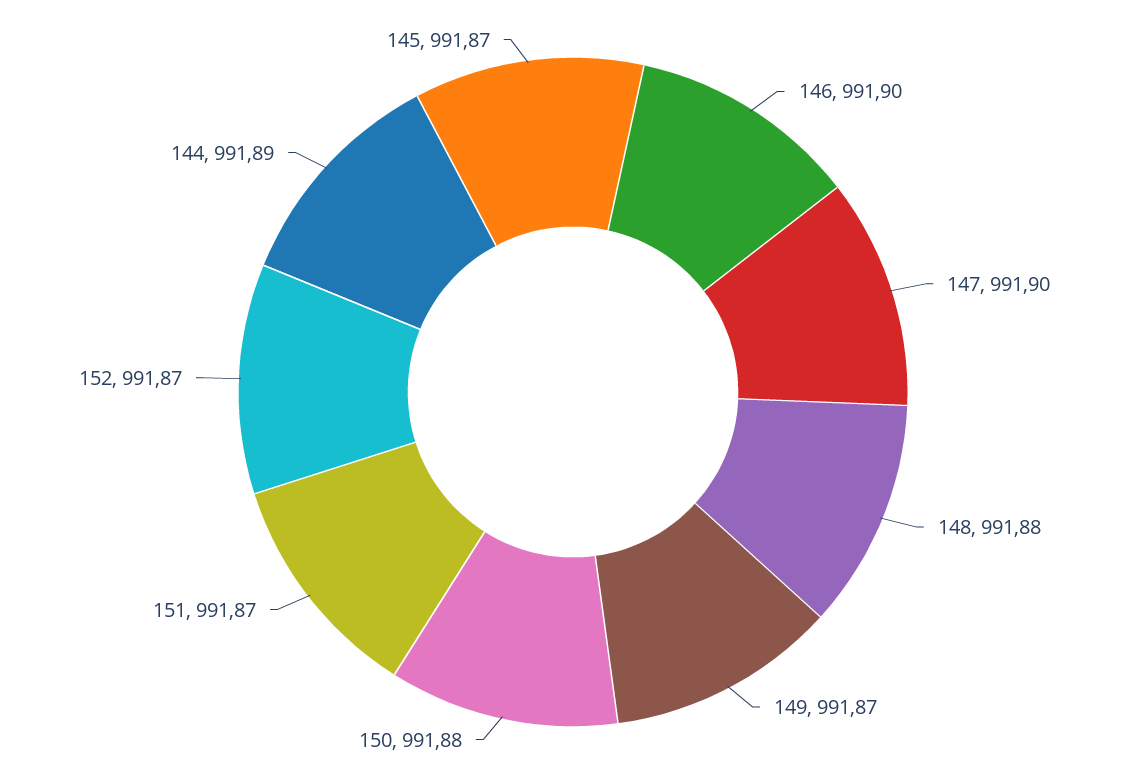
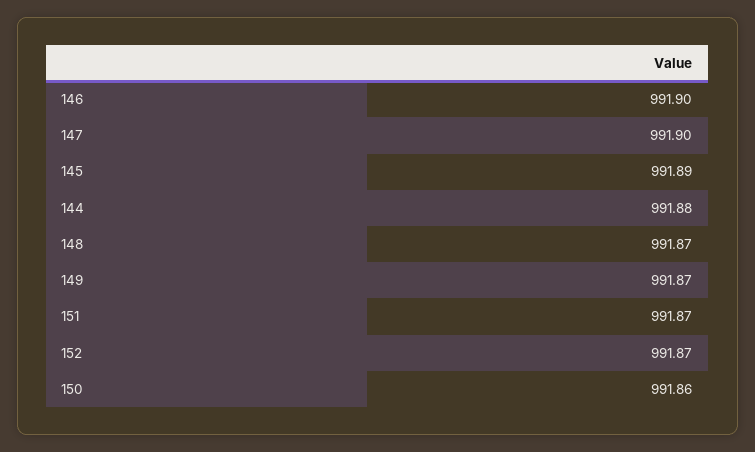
  {
    "146": 991.9,
    "147": 991.9,
-   "148": 991.88,
+   "148": 991.87,
    "149": 991.87,
-   "150": 991.88,
+   "150": 991.86,
    "151": 991.87,
    "152": 991.87,
-   "144": 991.89,
+   "144": 991.88,
-   "145": 991.87
+   "145": 991.89
  }

